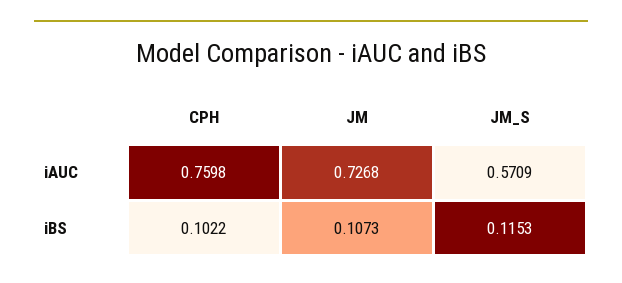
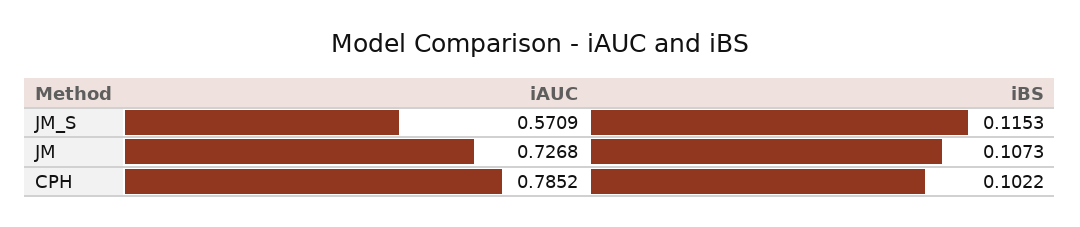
  {
    "CPH": {
-     "iAUC": 0.7598,
+     "iAUC": 0.7852,
      "iBS": 0.1022
    },
    "JM": {
      "iAUC": 0.7268,
      "iBS": 0.1073
    },
    "JM_S": {
      "iAUC": 0.5709,
      "iBS": 0.1153
    }
  }

